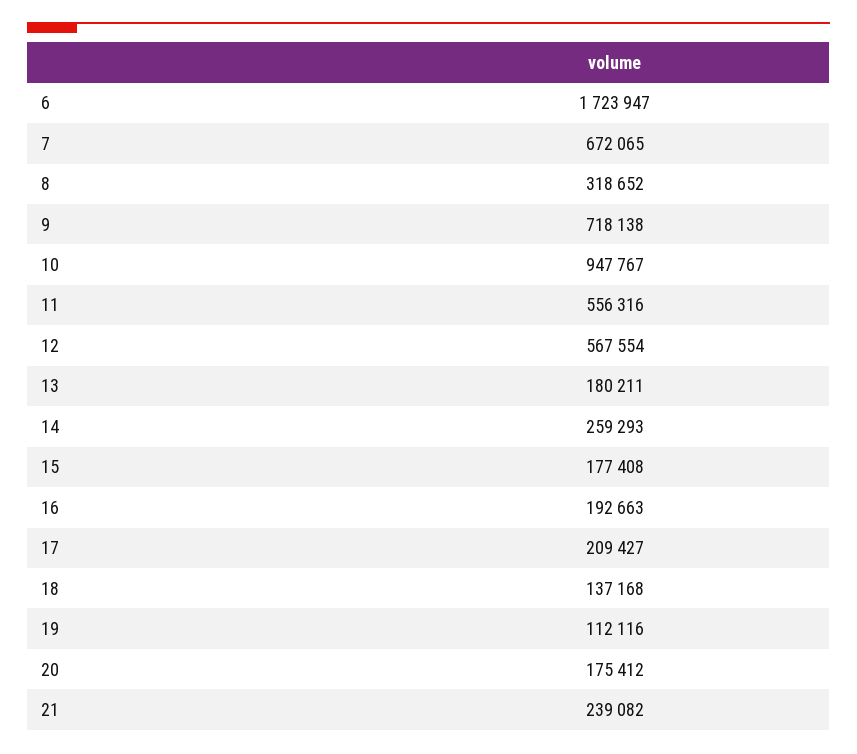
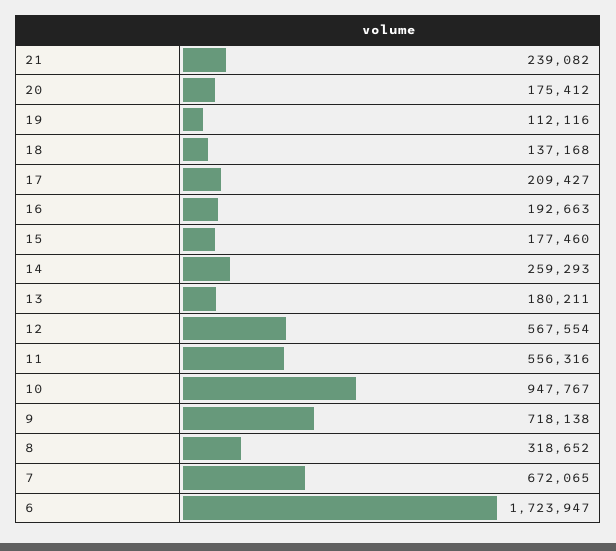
  {
    "6": 1723947,
    "7": 672065,
    "8": 318652,
    "9": 718138,
    "10": 947767,
    "11": 556316,
    "12": 567554,
    "13": 180211,
    "14": 259293,
-   "15": 177408,
+   "15": 177460,
    "16": 192663,
    "17": 209427,
    "18": 137168,
    "19": 112116,
    "20": 175412,
    "21": 239082
  }

